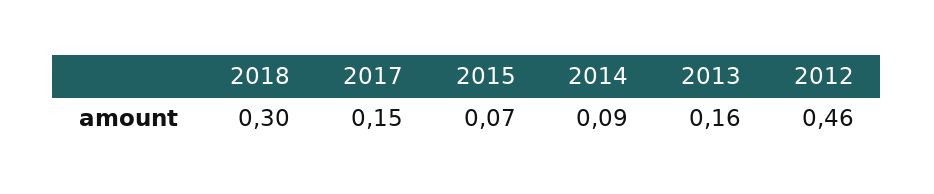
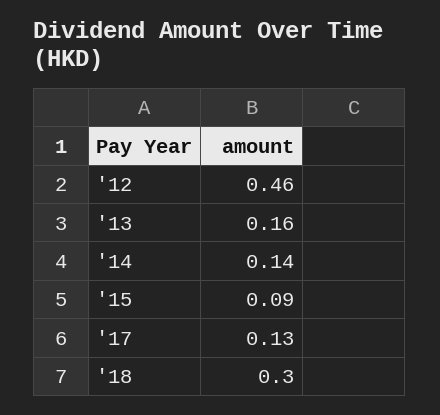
  {
    "2018": 0.3,
-   "2017": 0.15,
+   "2017": 0.13,
-   "2015": 0.07,
+   "2015": 0.09,
-   "2014": 0.09,
+   "2014": 0.14,
    "2013": 0.16,
    "2012": 0.46
  }

